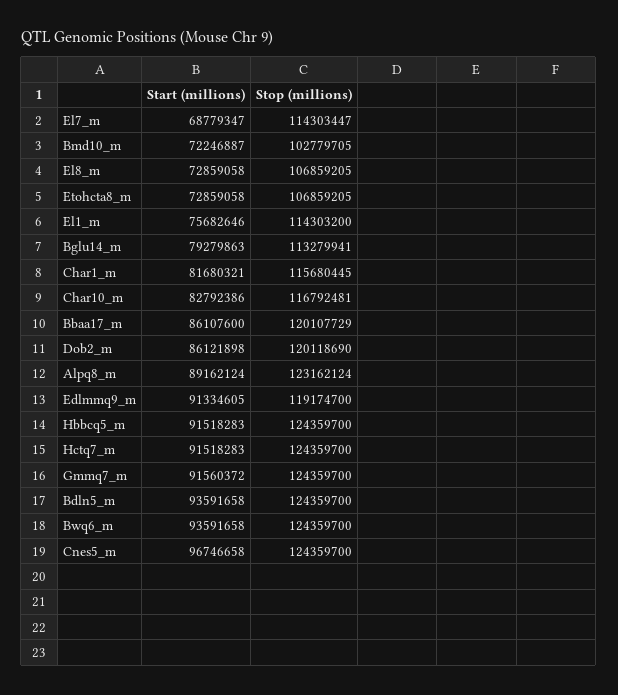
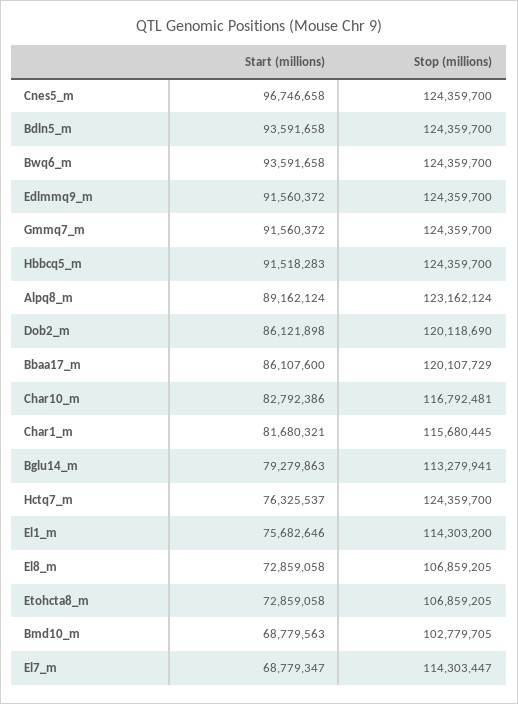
  {
    "Start (millions)": {
      "El7_m": 68779347,
-     "Bmd10_m": 72246887,
+     "Bmd10_m": 68779563,
      "El8_m": 72859058,
      "Etohcta8_m": 72859058,
      "El1_m": 75682646,
      "Bglu14_m": 79279863,
      "Char1_m": 81680321,
      "Char10_m": 82792386,
      "Bbaa17_m": 86107600,
      "Dob2_m": 86121898,
      "Alpq8_m": 89162124,
-     "Edlmmq9_m": 91334605,
+     "Edlmmq9_m": 91560372,
      "Hbbcq5_m": 91518283,
-     "Hctq7_m": 91518283,
+     "Hctq7_m": 76325537,
      "Gmmq7_m": 91560372,
      "Bdln5_m": 93591658,
      "Bwq6_m": 93591658,
      "Cnes5_m": 96746658
    },
    "Stop (millions)": {
      "El7_m": 114303447,
      "Bmd10_m": 102779705,
      "El8_m": 106859205,
      "Etohcta8_m": 106859205,
      "El1_m": 114303200,
      "Bglu14_m": 113279941,
      "Char1_m": 115680445,
      "Char10_m": 116792481,
      "Bbaa17_m": 120107729,
      "Dob2_m": 120118690,
      "Alpq8_m": 123162124,
-     "Edlmmq9_m": 119174700,
+     "Edlmmq9_m": 124359700,
      "Hbbcq5_m": 124359700,
      "Hctq7_m": 124359700,
      "Gmmq7_m": 124359700,
      "Bdln5_m": 124359700,
      "Bwq6_m": 124359700,
      "Cnes5_m": 124359700
    }
  }

